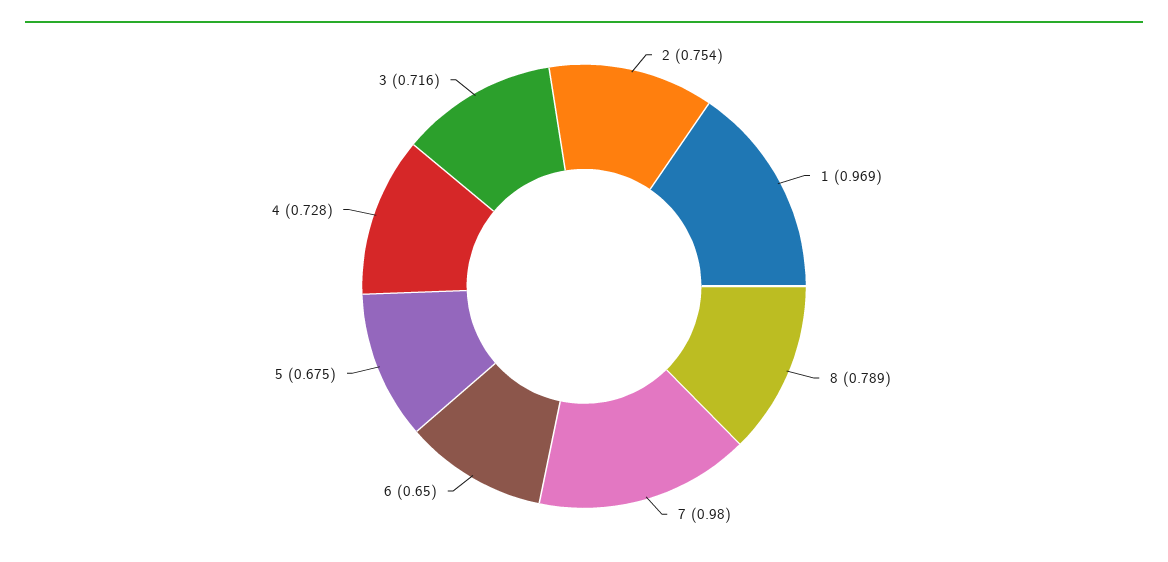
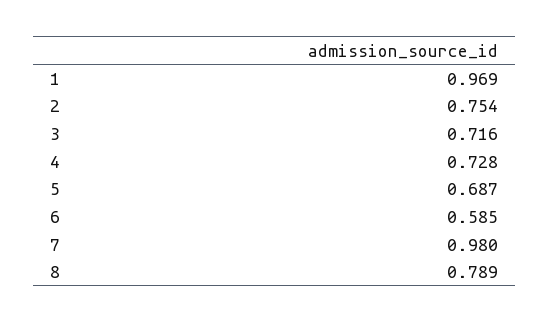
  {
    "2": 0.754,
    "1": 0.969,
    "8": 0.789,
    "7": 0.98,
-   "6": 0.65,
+   "6": 0.585,
-   "5": 0.675,
+   "5": 0.687,
    "4": 0.728,
    "3": 0.716
  }

